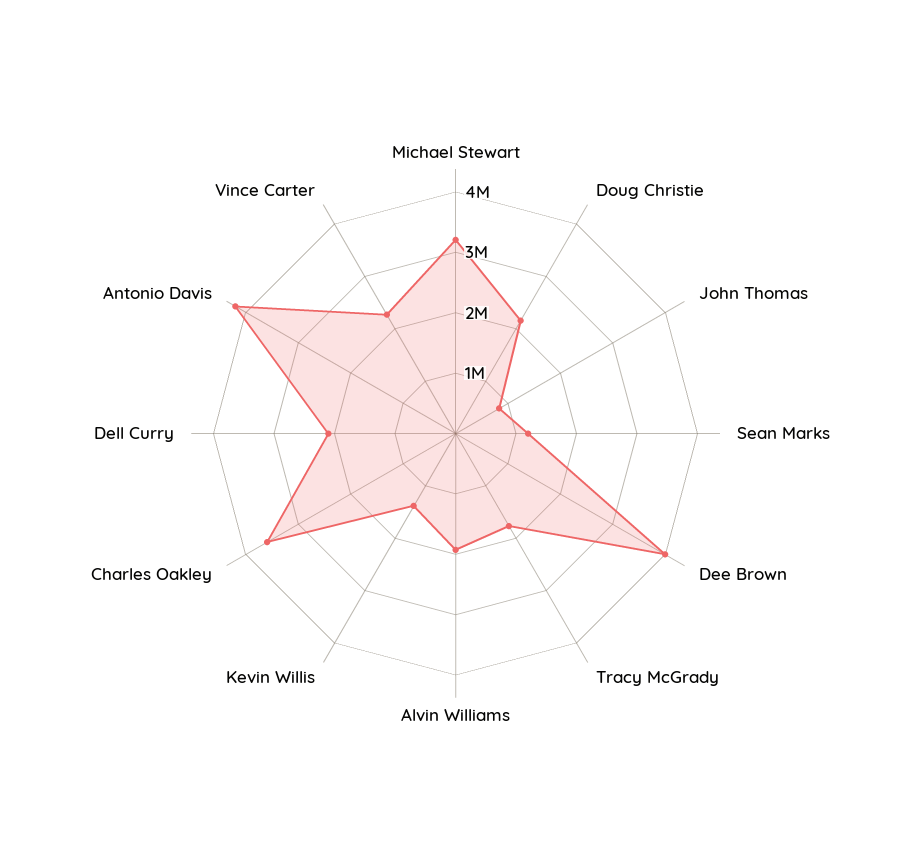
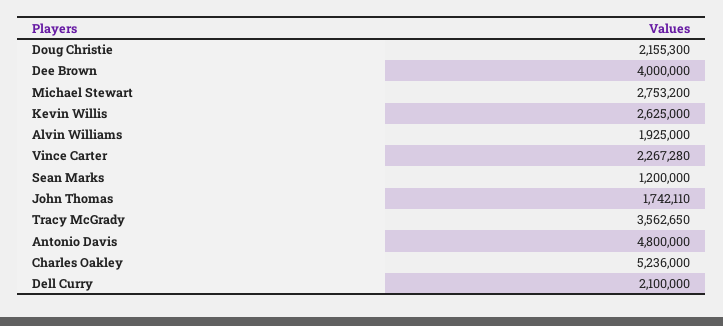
  {
-   "Michael Stewart": 3200000,
+   "Michael Stewart": 2753200,
    "Doug Christie": 2155300,
-   "John Thomas": 800000,
+   "John Thomas": 1742110,
    "Sean Marks": 1200000,
    "Dee Brown": 4000000,
-   "Tracy McGrady": 1800000,
+   "Tracy McGrady": 3562650,
    "Alvin Williams": 1925000,
-   "Kevin Willis": 1400000,
+   "Kevin Willis": 2625000,
-   "Charles Oakley": 3600000,
+   "Charles Oakley": 5236000,
    "Dell Curry": 2100000,
-   "Antonio Davis": 4200000,
+   "Antonio Davis": 4800000,
    "Vince Carter": 2267280
  }

